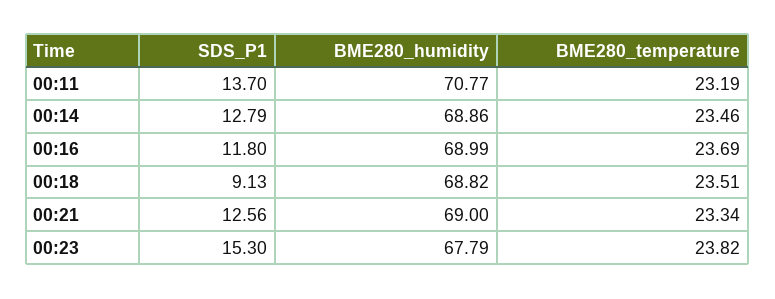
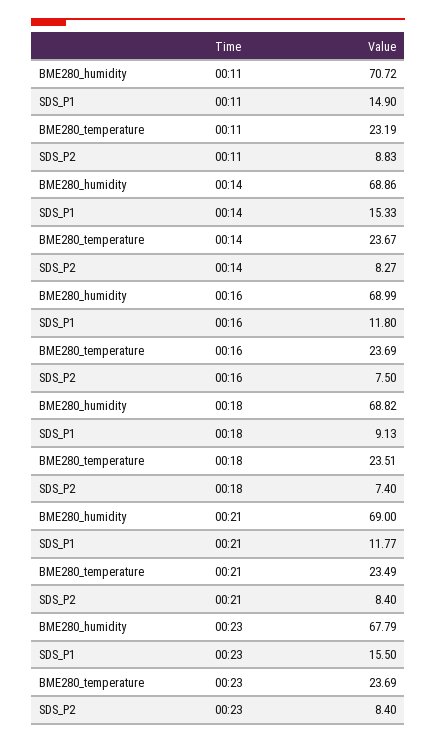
  {
    "SDS_P1": {
-     "00:11": 13.7,
+     "00:11": 14.9,
-     "00:14": 12.79,
+     "00:14": 15.33,
      "00:16": 11.8,
      "00:18": 9.13,
-     "00:21": 12.56,
+     "00:21": 11.77,
-     "00:23": 15.3
+     "00:23": 15.5
    },
    "BME280_humidity": {
-     "00:11": 70.77,
+     "00:11": 70.72,
      "00:14": 68.86,
      "00:16": 68.99,
      "00:18": 68.82,
      "00:21": 69,
      "00:23": 67.79
    },
    "BME280_temperature": {
      "00:11": 23.19,
-     "00:14": 23.46,
+     "00:14": 23.67,
      "00:16": 23.69,
      "00:18": 23.51,
-     "00:21": 23.34,
+     "00:21": 23.49,
-     "00:23": 23.82
+     "00:23": 23.69
-   }
+   },
+   "SDS_P2": {
+     "00:11": 8.83,
+     "00:14": 8.27,
+     "00:16": 7.5,
+     "00:18": 7.4,
+     "00:21": 8.4,
+     "00:23": 8.4
+   }
  }

